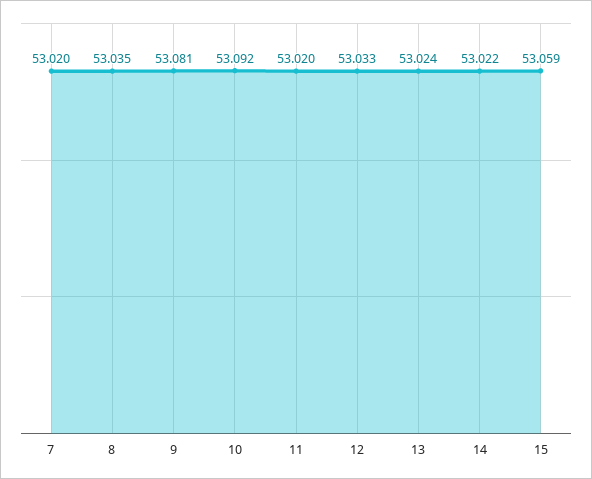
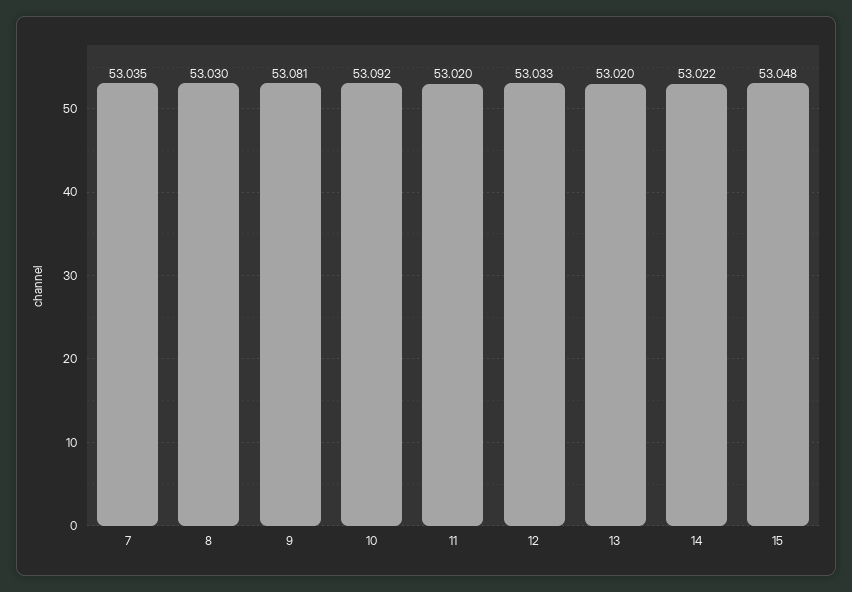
  {
-   "7": 53.02,
+   "7": 53.035,
-   "8": 53.035,
+   "8": 53.03,
    "9": 53.081,
    "10": 53.092,
    "11": 53.02,
    "12": 53.033,
-   "13": 53.024,
+   "13": 53.02,
    "14": 53.022,
-   "15": 53.059
+   "15": 53.048
  }

